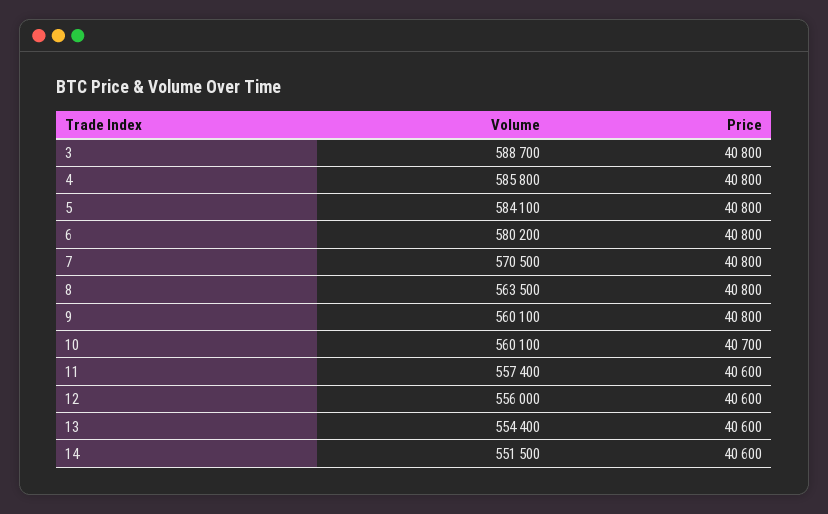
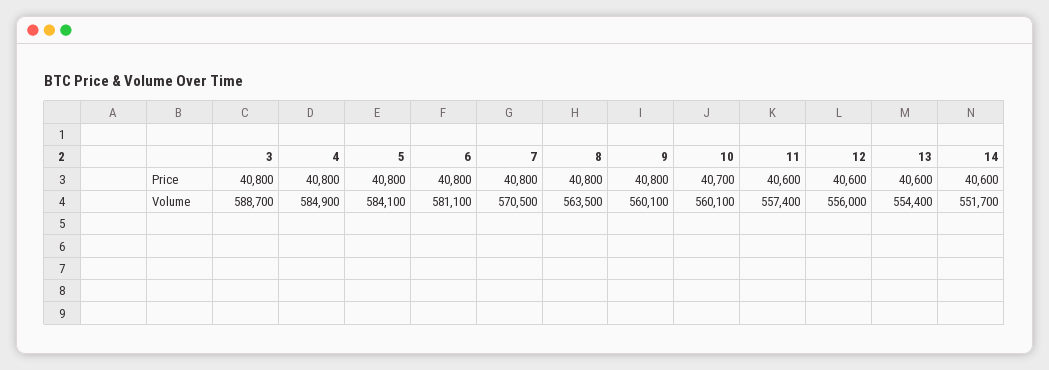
  {
    "Volume": {
      "3": 588700,
-     "4": 585800,
+     "4": 584900,
      "5": 584100,
-     "6": 580200,
+     "6": 581100,
      "7": 570500,
      "8": 563500,
      "9": 560100,
      "10": 560100,
      "11": 557400,
      "12": 556000,
      "13": 554400,
-     "14": 551500
+     "14": 551700
    },
    "Price": {
      "3": 40800,
      "4": 40800,
      "5": 40800,
      "6": 40800,
      "7": 40800,
      "8": 40800,
      "9": 40800,
      "10": 40700,
      "11": 40600,
      "12": 40600,
      "13": 40600,
      "14": 40600
    }
  }

